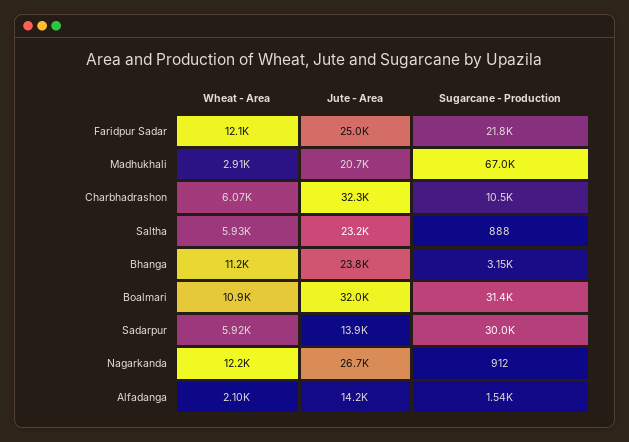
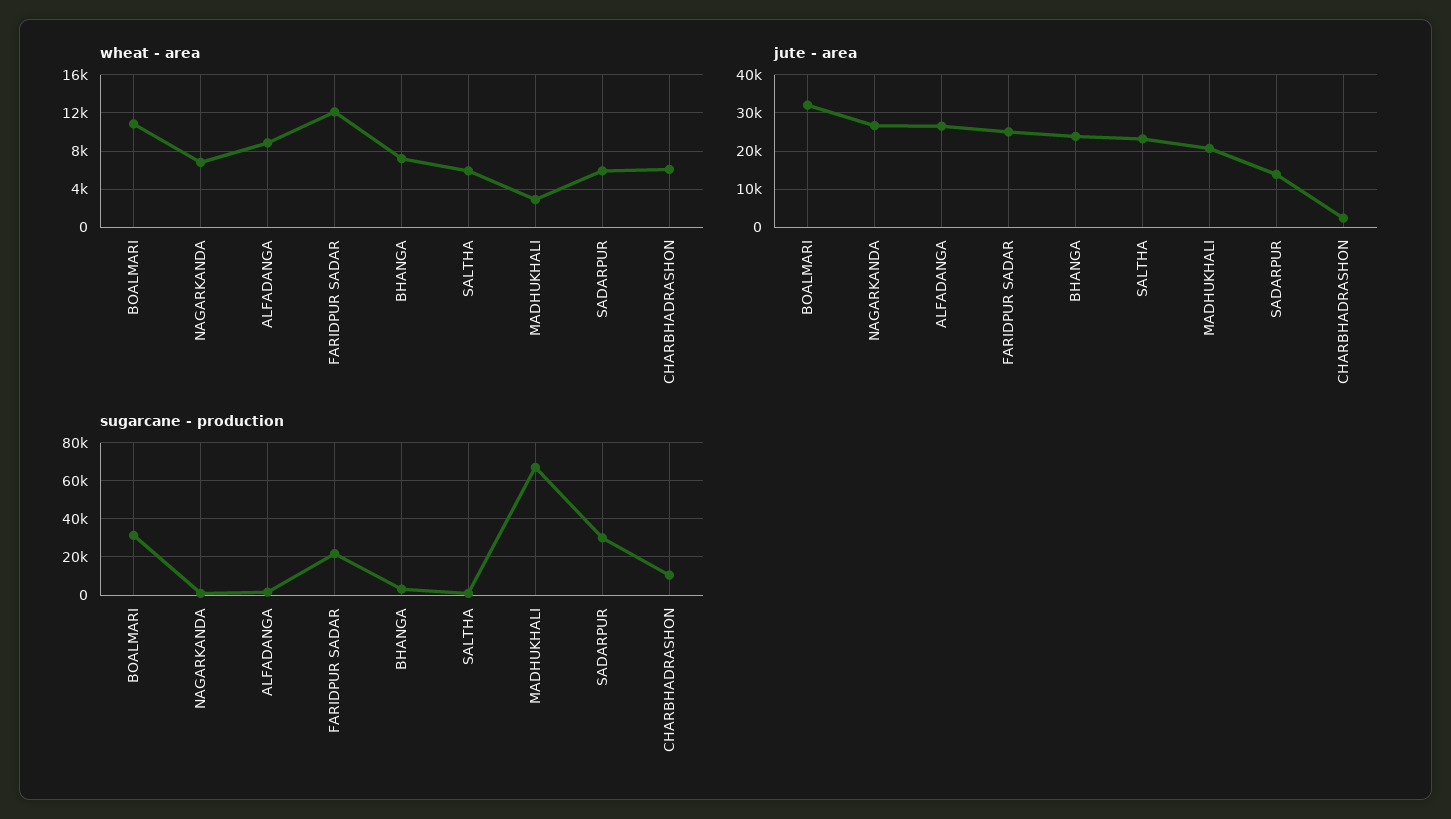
  {
    "Wheat - Area": {
      "Faridpur Sadar": 12100,
      "Madhukhali": 2910,
      "Charbhadrashon": 6070,
      "Saltha": 5930,
-     "Bhanga": 11200,
+     "Bhanga": 7000,
      "Boalmari": 10900,
      "Sadarpur": 5920,
-     "Nagarkanda": 12200,
+     "Nagarkanda": 7000,
-     "Alfadanga": 2100
+     "Alfadanga": 9000
    },
    "Jute - Area": {
      "Faridpur Sadar": 25000,
      "Madhukhali": 20700,
-     "Charbhadrashon": 32300,
+     "Charbhadrashon": 2000,
      "Saltha": 23200,
      "Bhanga": 23800,
      "Boalmari": 32000,
      "Sadarpur": 13900,
      "Nagarkanda": 26700,
-     "Alfadanga": 14200
+     "Alfadanga": 26000
    },
    "Sugarcane - Production": {
      "Faridpur Sadar": 21800,
      "Madhukhali": 67000,
      "Charbhadrashon": 10500,
      "Saltha": 888,
      "Bhanga": 3150,
      "Boalmari": 31400,
      "Sadarpur": 30000,
      "Nagarkanda": 912,
      "Alfadanga": 1540
    }
  }

